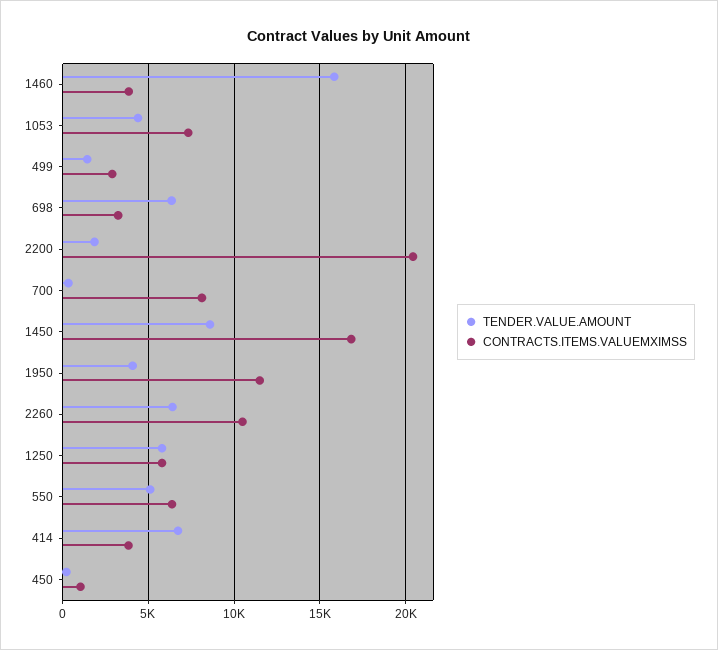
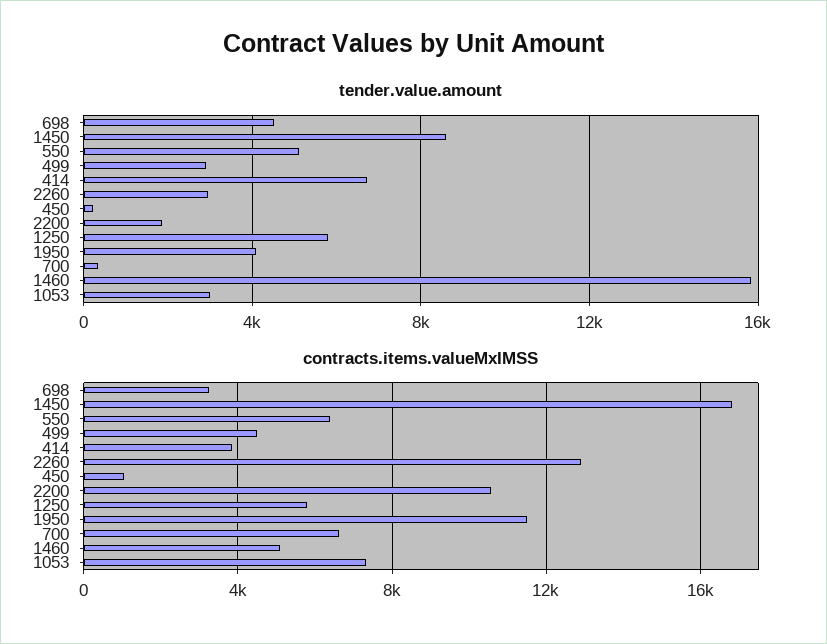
  {
    "TENDER.VALUE.AMOUNT": {
      "1460": 16000,
-     "1053": 4500,
+     "1053": 3000,
-     "499": 1500,
+     "499": 3000,
-     "698": 6500,
+     "698": 4500,
      "2200": 2000,
      "700": 500,
      "1450": 8500,
      "1950": 4000,
-     "2260": 6500,
+     "2260": 3000,
      "1250": 6000,
      "550": 5000,
      "414": 6500,
      "450": 0
    },
    "CONTRACTS.ITEMS.VALUEMXIMSS": {
-     "1460": 4000,
+     "1460": 5000,
      "1053": 7500,
-     "499": 3000,
+     "499": 4500,
      "698": 3000,
-     "2200": 20500,
+     "2200": 10500,
-     "700": 8000,
+     "700": 6500,
      "1450": 17000,
      "1950": 11500,
-     "2260": 10500,
+     "2260": 13000,
      "1250": 6000,
      "550": 6500,
      "414": 4000,
      "450": 1000
    }
  }

